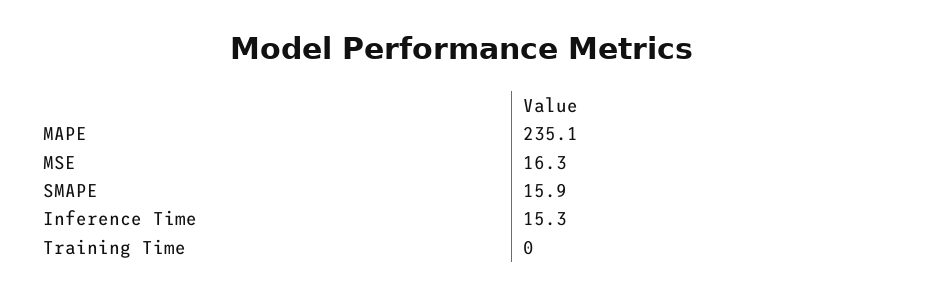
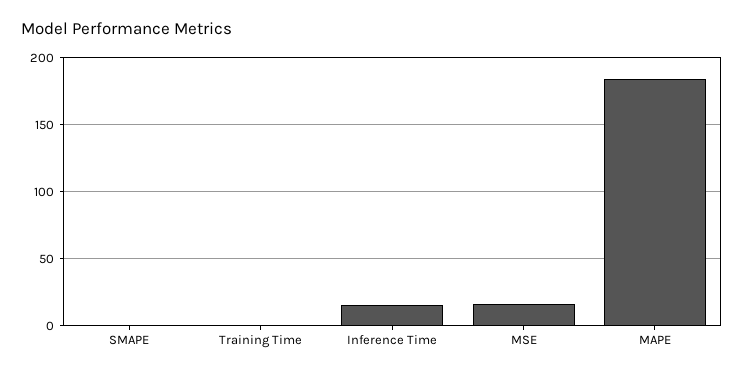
  {
-   "MAPE": 235.1,
+   "MAPE": 185,
    "MSE": 16.3,
-   "SMAPE": 15.9,
+   "SMAPE": 0,
    "Inference Time": 15.3,
    "Training Time": 0
  }

